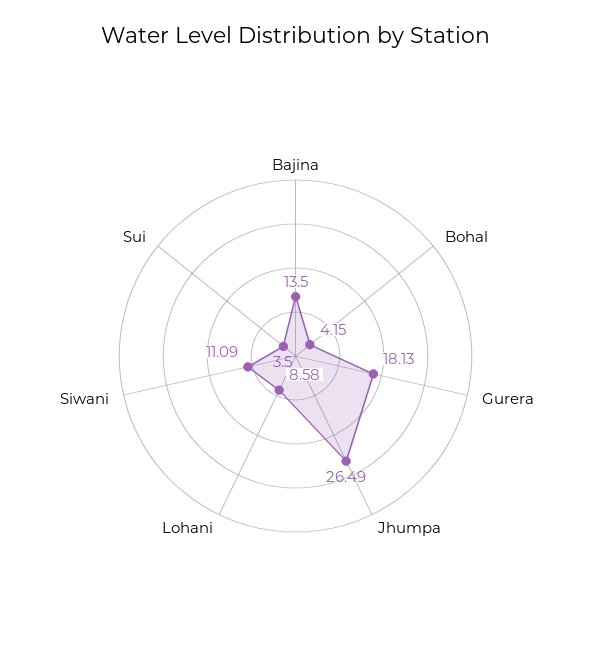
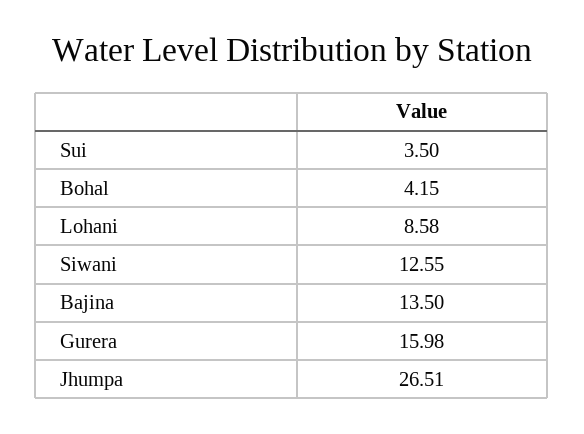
  {
    "Bajina": 13.5,
    "Bohal": 4.15,
-   "Gurera": 18.13,
+   "Gurera": 15.98,
-   "Jhumpa": 26.49,
+   "Jhumpa": 26.51,
    "Lohani": 8.58,
-   "Siwani": 11.09,
+   "Siwani": 12.55,
    "Sui": 3.5
  }

